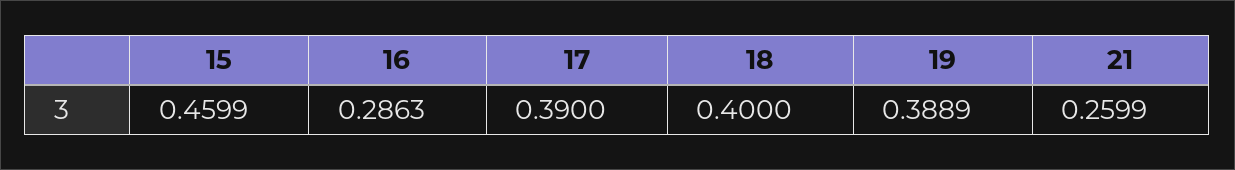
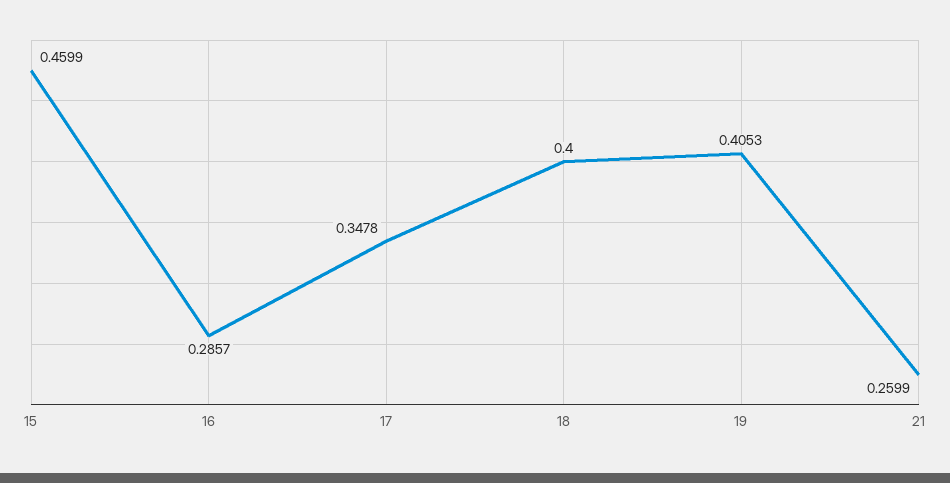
  {
    "15": 0.4599,
-   "16": 0.2863,
+   "16": 0.2857,
-   "17": 0.39,
+   "17": 0.3478,
    "18": 0.4,
-   "19": 0.3889,
+   "19": 0.4053,
    "21": 0.2599
  }

